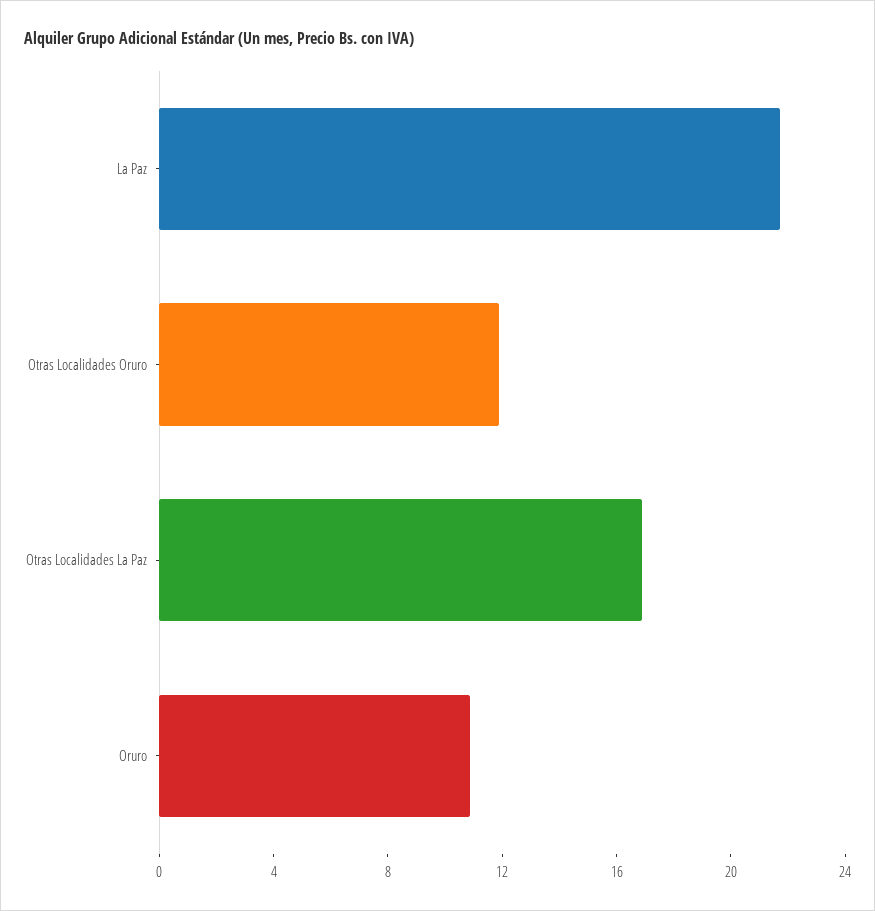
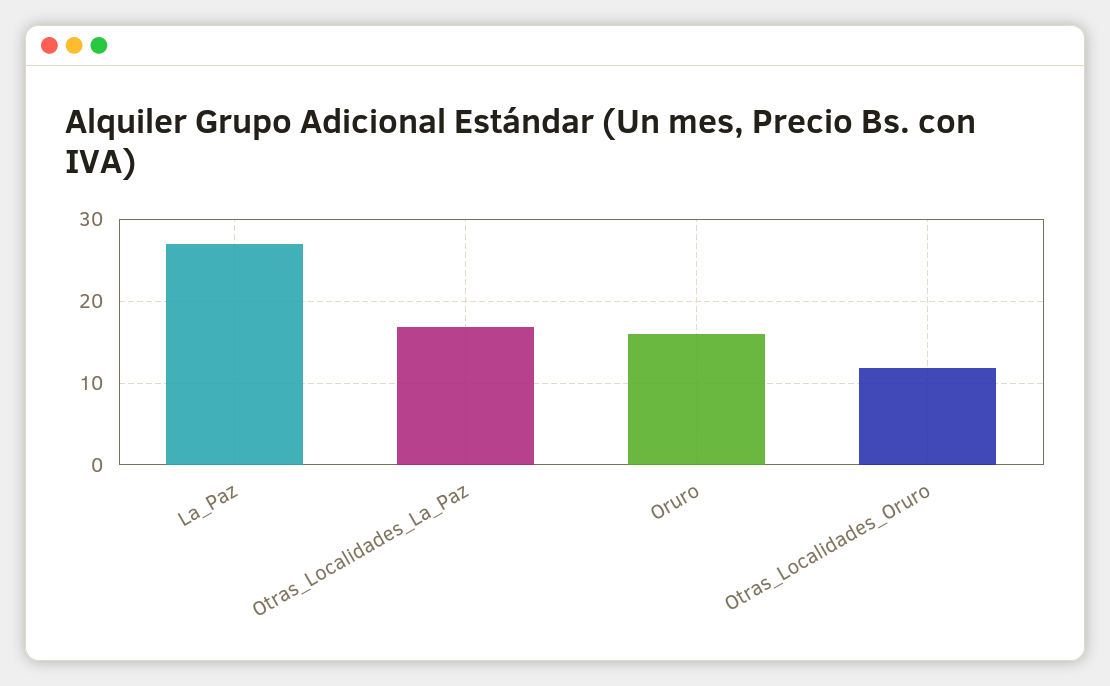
  {
-   "La Paz": 22,
+   "La Paz": 27,
    "Otras Localidades Oruro": 12,
    "Otras Localidades La Paz": 17,
-   "Oruro": 11
+   "Oruro": 16
  }

